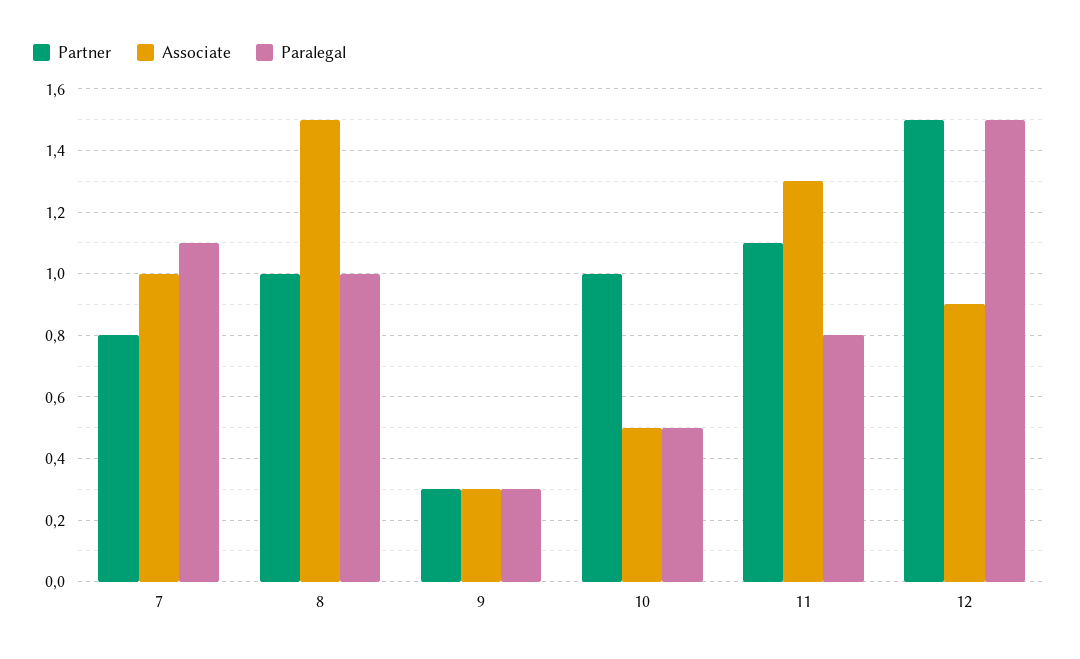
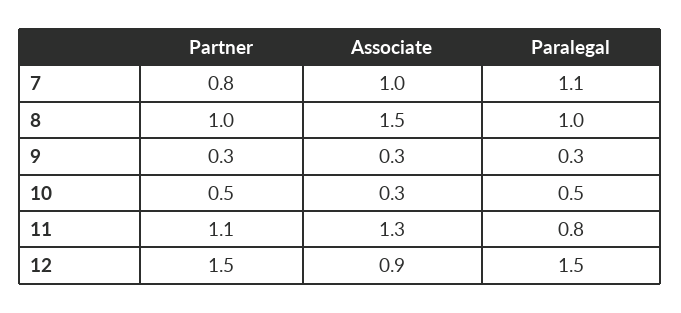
  {
    "Partner": {
      "7": 0.8,
      "8": 1,
      "9": 0.3,
-     "10": 1,
+     "10": 0.5,
      "11": 1.1,
      "12": 1.5
    },
    "Associate": {
      "7": 1,
      "8": 1.5,
      "9": 0.3,
-     "10": 0.5,
+     "10": 0.3,
      "11": 1.3,
      "12": 0.9
    },
    "Paralegal": {
      "7": 1.1,
      "8": 1,
      "9": 0.3,
      "10": 0.5,
      "11": 0.8,
      "12": 1.5
    }
  }

